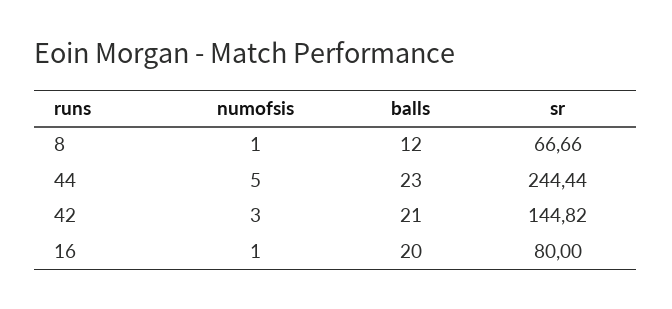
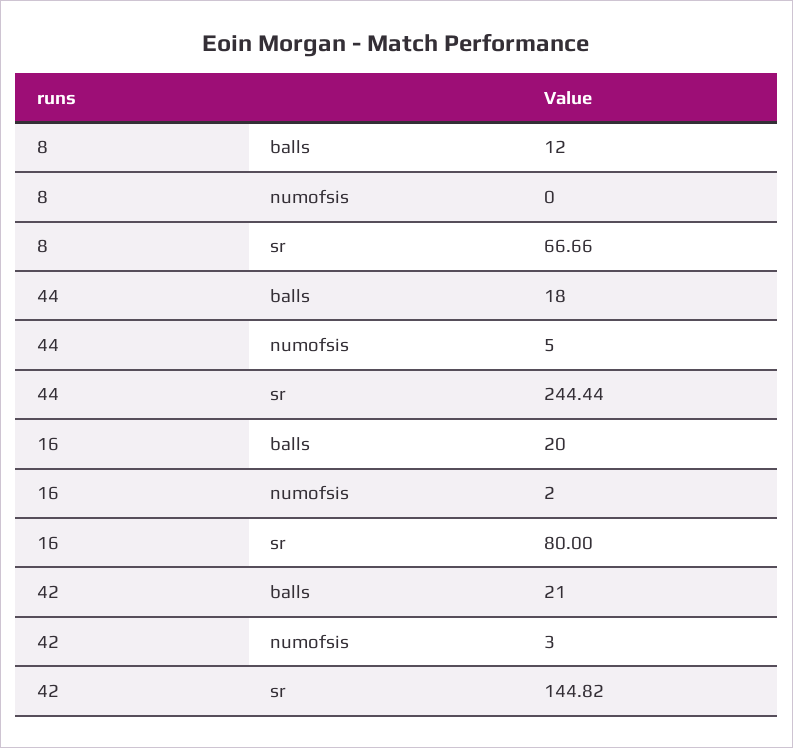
  {
    "numofsis": {
-     "8": 1,
+     "8": 0,
      "44": 5,
      "42": 3,
-     "16": 1
+     "16": 2
    },
    "balls": {
      "8": 12,
-     "44": 23,
+     "44": 18,
      "42": 21,
      "16": 20
    },
    "sr": {
      "8": 66.66,
      "44": 244.44,
      "42": 144.82,
      "16": 80
    }
  }

